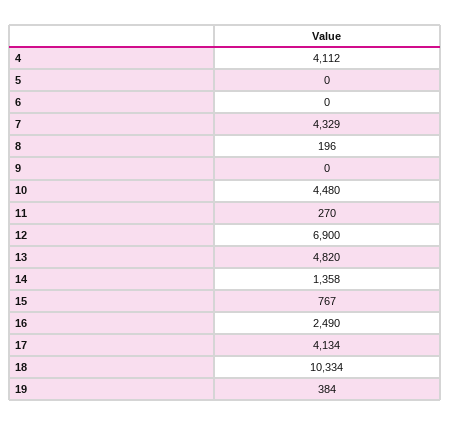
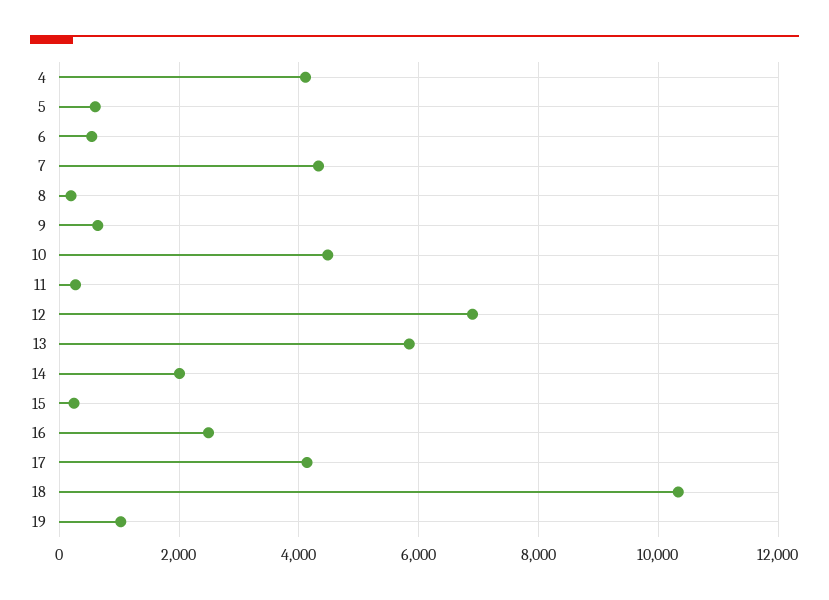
  {
    "4": 4112,
-   "5": 0,
+   "5": 600,
-   "6": 0,
+   "6": 600,
    "7": 4329,
    "8": 196,
-   "9": 0,
+   "9": 600,
    "10": 4480,
    "11": 270,
    "12": 6900,
-   "13": 4820,
+   "13": 5800,
-   "14": 1358,
+   "14": 2000,
-   "15": 767,
+   "15": 200,
    "16": 2490,
    "17": 4134,
    "18": 10334,
-   "19": 384
+   "19": 1000
  }

